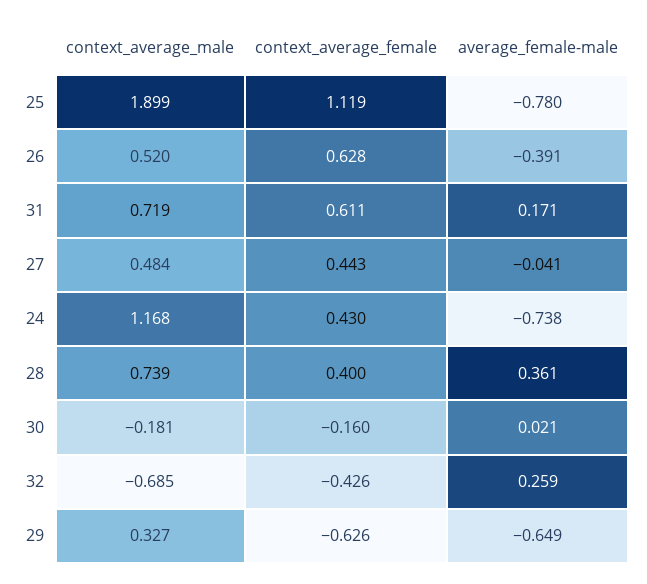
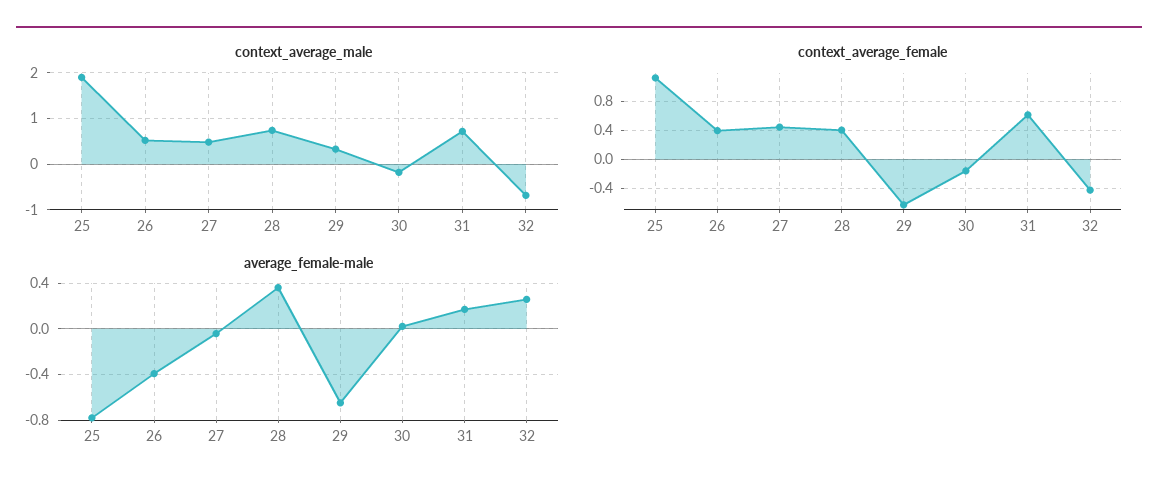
  {
    "context_average_male": {
      "25": 1.899,
      "26": 0.52,
      "31": 0.719,
      "27": 0.484,
-     "24": 1.168,
      "28": 0.739,
      "30": -0.181,
      "32": -0.685,
      "29": 0.327
    },
    "context_average_female": {
      "25": 1.119,
-     "26": 0.628,
+     "26": 0.4,
      "31": 0.611,
      "27": 0.443,
-     "24": 0.43,
      "28": 0.4,
      "30": -0.16,
      "32": -0.426,
      "29": -0.626
    },
    "average_female-male": {
      "25": -0.78,
      "26": -0.391,
      "31": 0.171,
      "27": -0.041,
-     "24": -0.738,
      "28": 0.361,
      "30": 0.021,
      "32": 0.259,
      "29": -0.649
    }
  }

